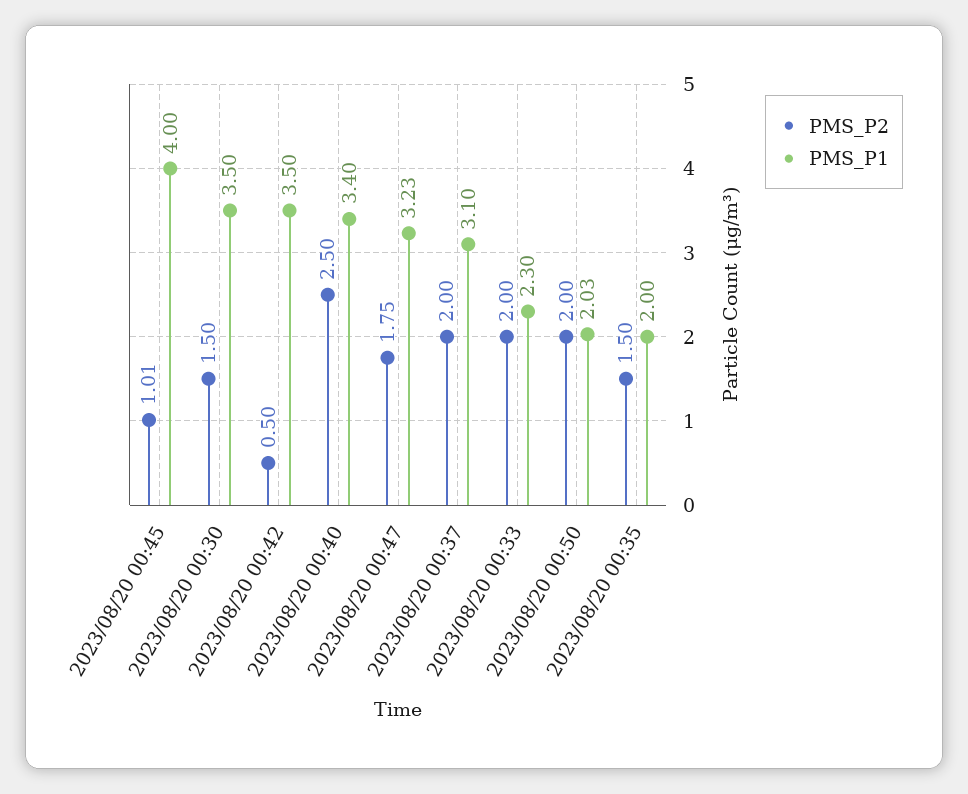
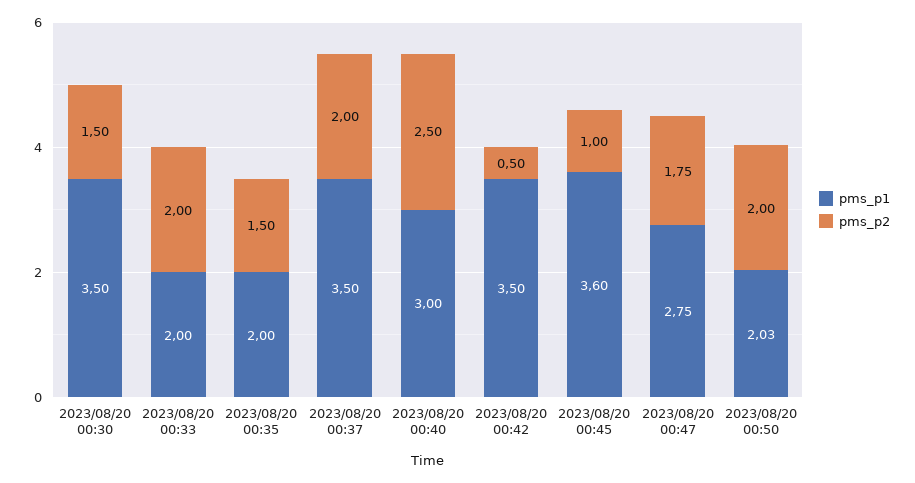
  {
    "PMS_P2": {
-     "2023/08/20 00:45": 1.01,
+     "2023/08/20 00:45": 1,
      "2023/08/20 00:30": 1.5,
      "2023/08/20 00:42": 0.5,
      "2023/08/20 00:40": 2.5,
      "2023/08/20 00:47": 1.75,
      "2023/08/20 00:37": 2,
      "2023/08/20 00:33": 2,
      "2023/08/20 00:50": 2,
      "2023/08/20 00:35": 1.5
    },
    "PMS_P1": {
-     "2023/08/20 00:45": 4,
+     "2023/08/20 00:45": 3.6,
      "2023/08/20 00:30": 3.5,
      "2023/08/20 00:42": 3.5,
-     "2023/08/20 00:40": 3.4,
+     "2023/08/20 00:40": 3,
-     "2023/08/20 00:47": 3.23,
+     "2023/08/20 00:47": 2.75,
-     "2023/08/20 00:37": 3.1,
+     "2023/08/20 00:37": 3.5,
-     "2023/08/20 00:33": 2.3,
+     "2023/08/20 00:33": 2,
      "2023/08/20 00:50": 2.03,
      "2023/08/20 00:35": 2
    }
  }

